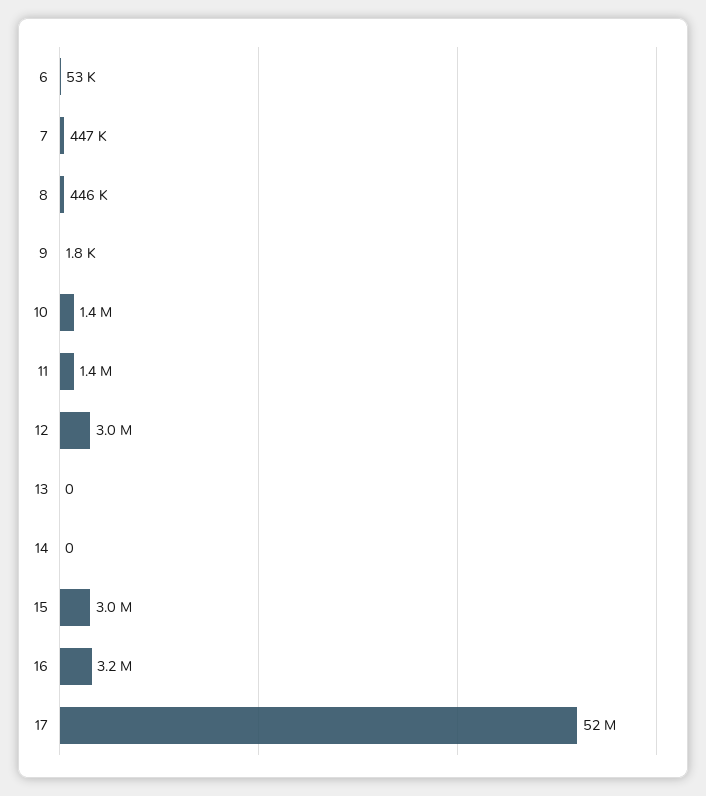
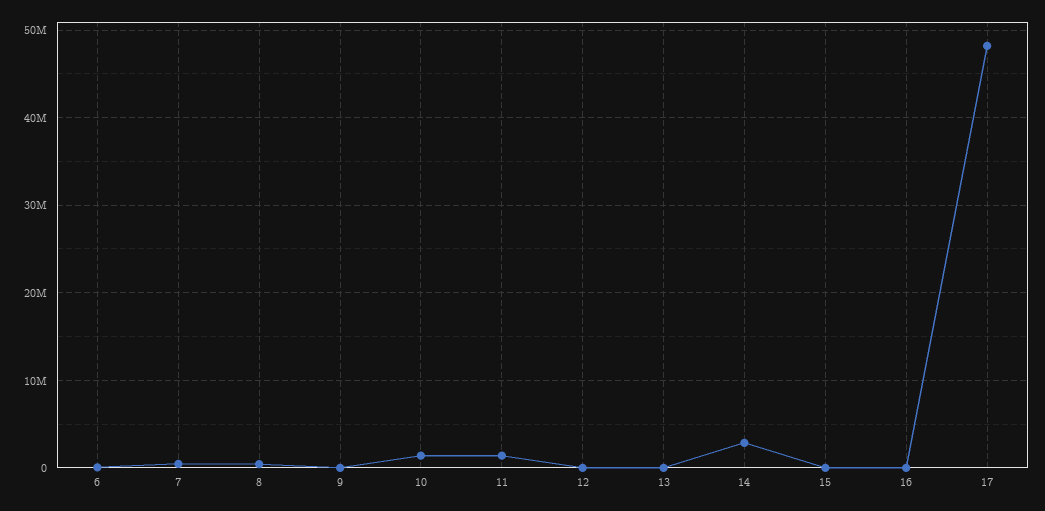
  {
    "6": 53000,
    "7": 447000,
    "8": 446000,
    "9": 1800,
    "10": 1400000,
    "11": 1400000,
-   "12": 3000000,
+   "12": 0,
    "13": 0,
-   "14": 0,
+   "14": 3000000,
-   "15": 3000000,
+   "15": 0,
-   "16": 3200000,
+   "16": 0,
-   "17": 52000000
+   "17": 48000000
  }

